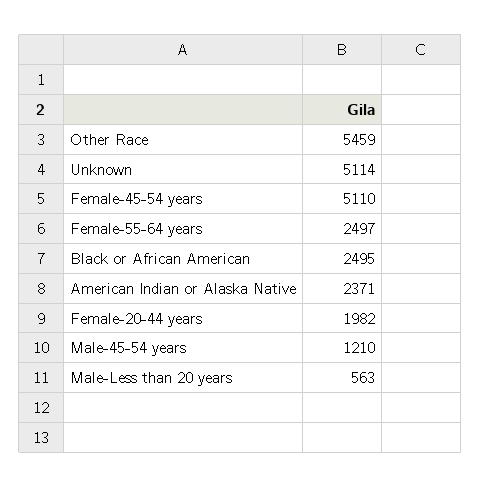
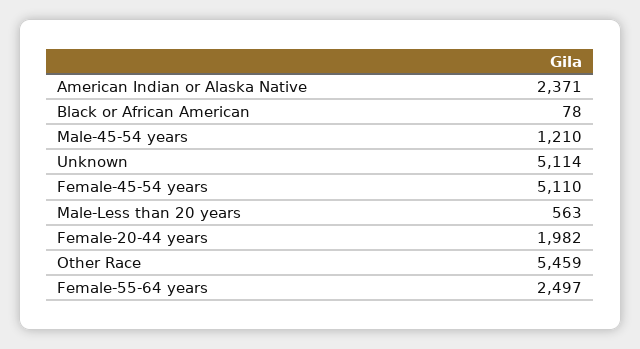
  {
    "Other Race": 5459,
    "Unknown": 5114,
    "Female-45-54 years": 5110,
    "Female-55-64 years": 2497,
-   "Black or African American": 2495,
+   "Black or African American": 78,
    "American Indian or Alaska Native": 2371,
    "Female-20-44 years": 1982,
    "Male-45-54 years": 1210,
    "Male-Less than 20 years": 563
  }

